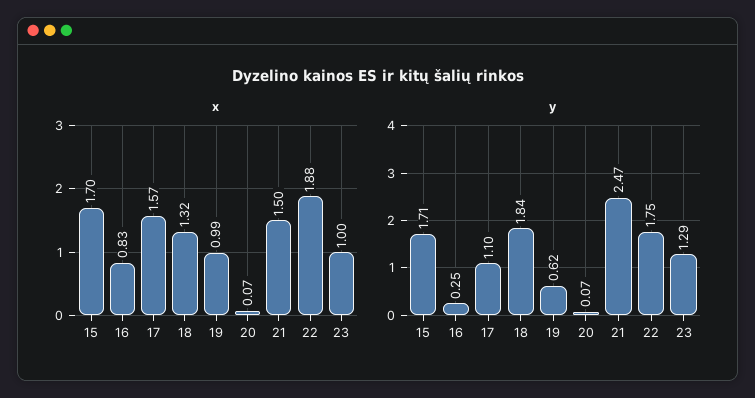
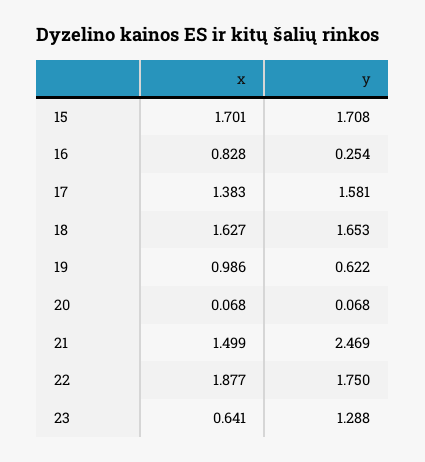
  {
    "x": {
      "15": 1.701,
      "16": 0.828,
-     "17": 1.57,
+     "17": 1.383,
-     "18": 1.32,
+     "18": 1.627,
      "19": 0.986,
      "20": 0.068,
      "21": 1.499,
      "22": 1.877,
-     "23": 1
+     "23": 0.641
    },
    "y": {
      "15": 1.708,
      "16": 0.254,
-     "17": 1.1,
+     "17": 1.581,
-     "18": 1.84,
+     "18": 1.653,
      "19": 0.622,
      "20": 0.068,
      "21": 2.469,
      "22": 1.75,
      "23": 1.288
    }
  }

